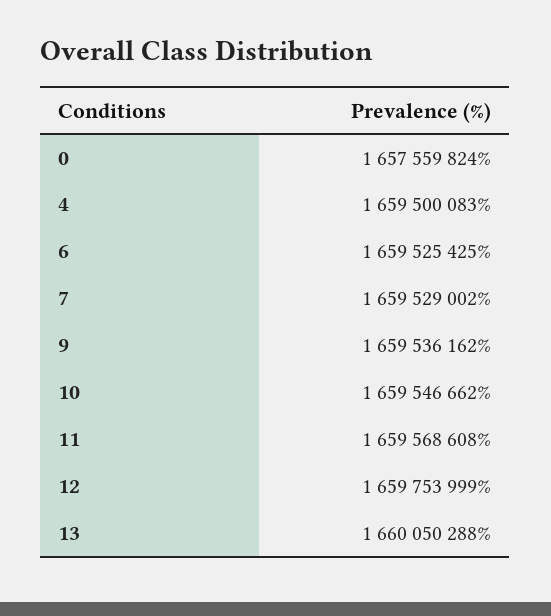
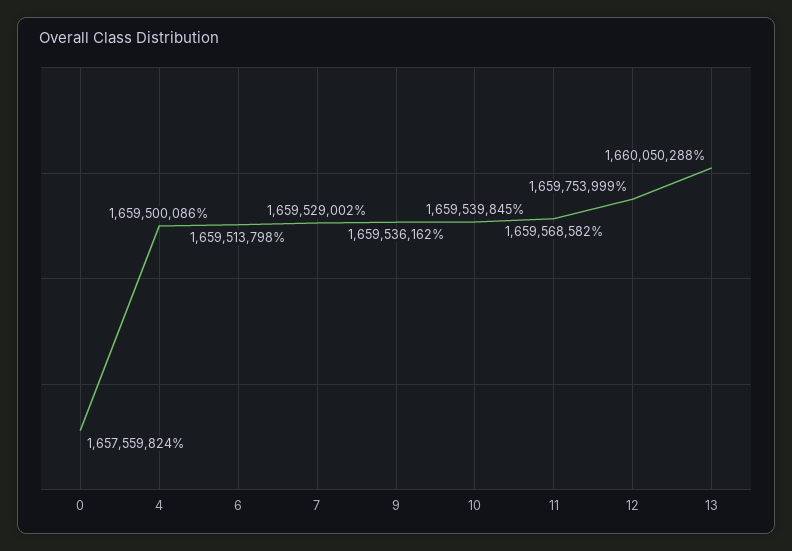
  {
    "0": 1657559824,
-   "4": 1659500083,
+   "4": 1659500086,
-   "6": 1659525425,
+   "6": 1659513798,
    "7": 1659529002,
    "9": 1659536162,
-   "10": 1659546662,
+   "10": 1659539845,
-   "11": 1659568608,
+   "11": 1659568582,
    "12": 1659753999,
    "13": 1660050288
  }

